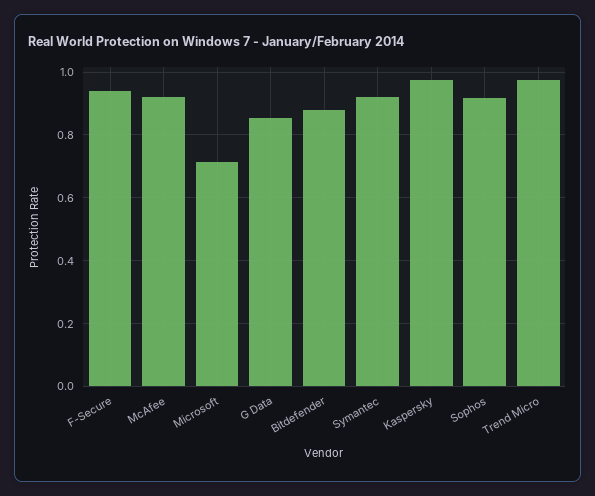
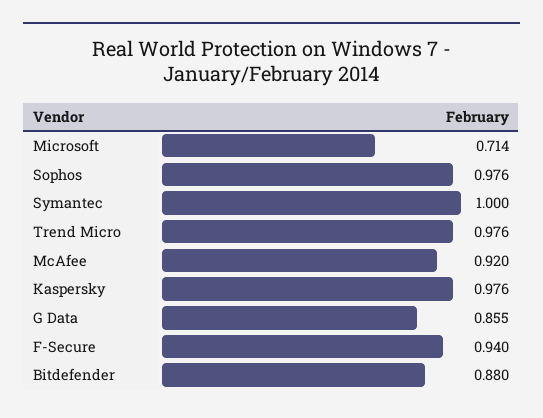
  {
    "F-Secure": 0.94,
    "McAfee": 0.92,
    "Microsoft": 0.714,
    "G Data": 0.855,
    "Bitdefender": 0.88,
-   "Symantec": 0.92,
+   "Symantec": 1,
    "Kaspersky": 0.976,
-   "Sophos": 0.92,
+   "Sophos": 0.976,
    "Trend Micro": 0.976
  }

